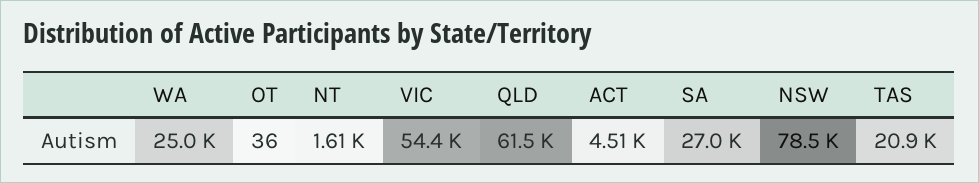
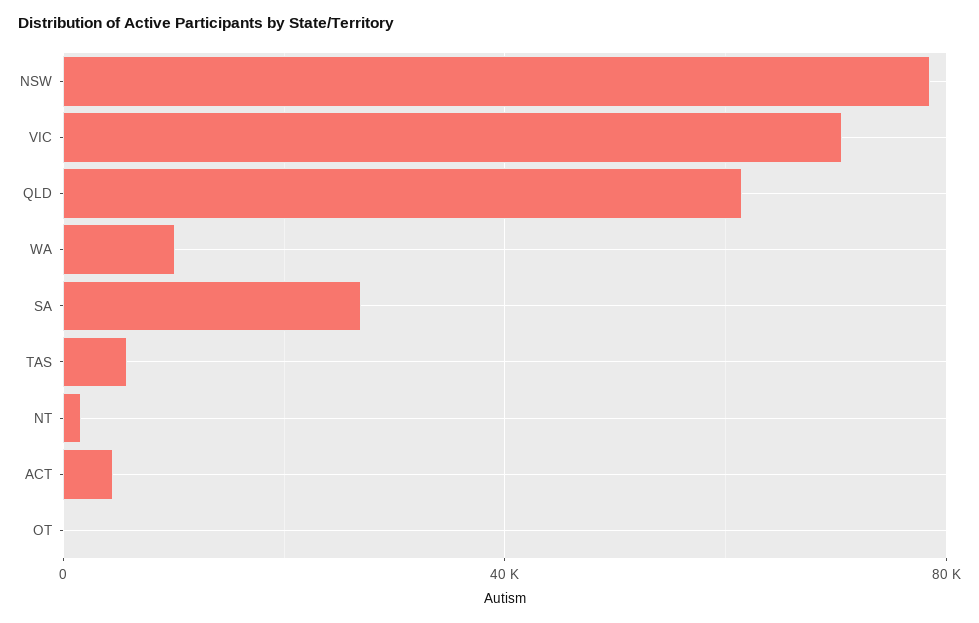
  {
-   "WA": 25000,
+   "WA": 10000,
    "OT": 36,
    "NT": 1610,
-   "VIC": 54400,
+   "VIC": 70000,
    "QLD": 61500,
    "ACT": 4510,
    "SA": 27000,
    "NSW": 78500,
-   "TAS": 20900
+   "TAS": 5000
  }

